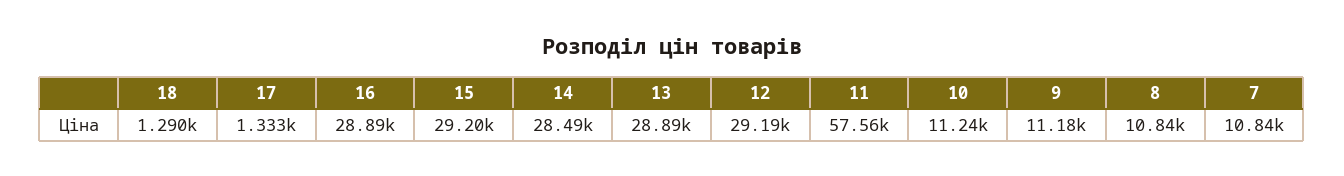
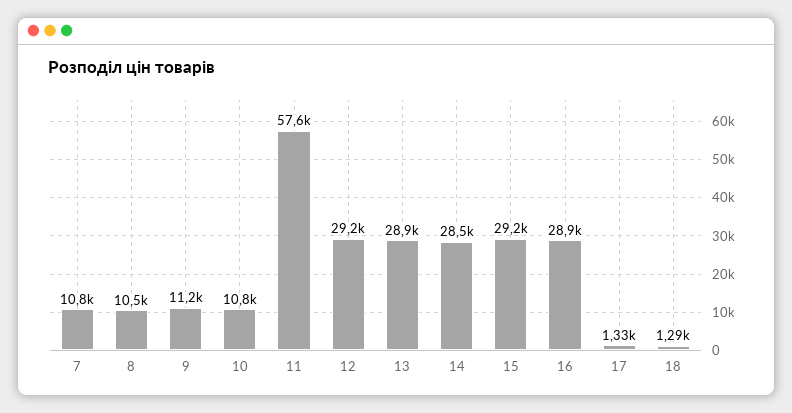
  {
    "18": 1290,
    "17": 1333,
    "16": 28890,
    "15": 29200,
    "14": 28490,
    "13": 28890,
    "12": 29190,
    "11": 57560,
-   "10": 11240,
+   "10": 10800,
    "9": 11180,
-   "8": 10840,
+   "8": 10500,
    "7": 10840
  }

